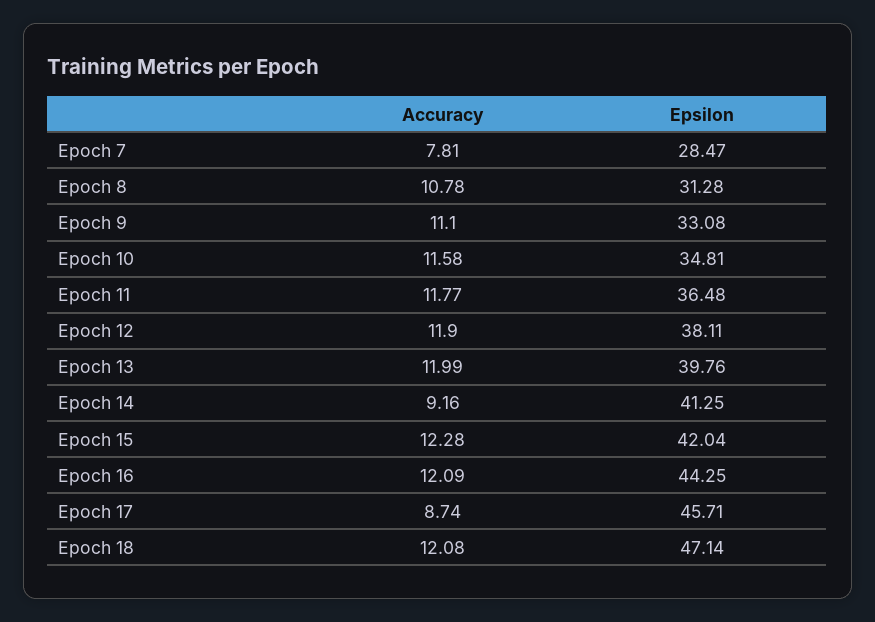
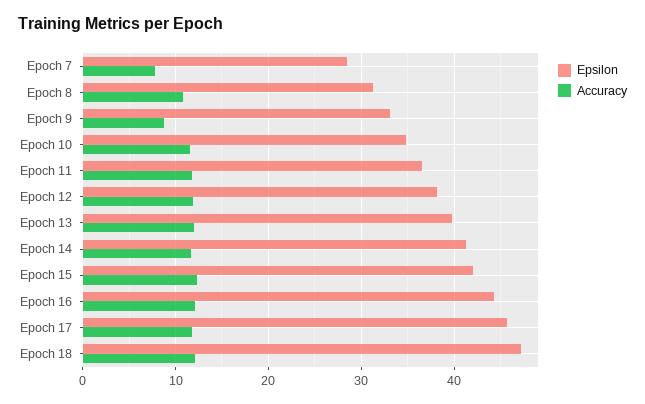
  {
    "Accuracy": {
      "Epoch 7": 7.81,
      "Epoch 8": 10.78,
-     "Epoch 9": 11.1,
+     "Epoch 9": 9,
      "Epoch 10": 11.58,
      "Epoch 11": 11.77,
      "Epoch 12": 11.9,
      "Epoch 13": 11.99,
-     "Epoch 14": 9.16,
+     "Epoch 14": 12,
      "Epoch 15": 12.28,
      "Epoch 16": 12.09,
-     "Epoch 17": 8.74,
+     "Epoch 17": 12,
      "Epoch 18": 12.08
    },
    "Epsilon": {
      "Epoch 7": 28.47,
      "Epoch 8": 31.28,
      "Epoch 9": 33.08,
      "Epoch 10": 34.81,
      "Epoch 11": 36.48,
      "Epoch 12": 38.11,
      "Epoch 13": 39.76,
      "Epoch 14": 41.25,
      "Epoch 15": 42.04,
      "Epoch 16": 44.25,
      "Epoch 17": 45.71,
      "Epoch 18": 47.14
    }
  }

